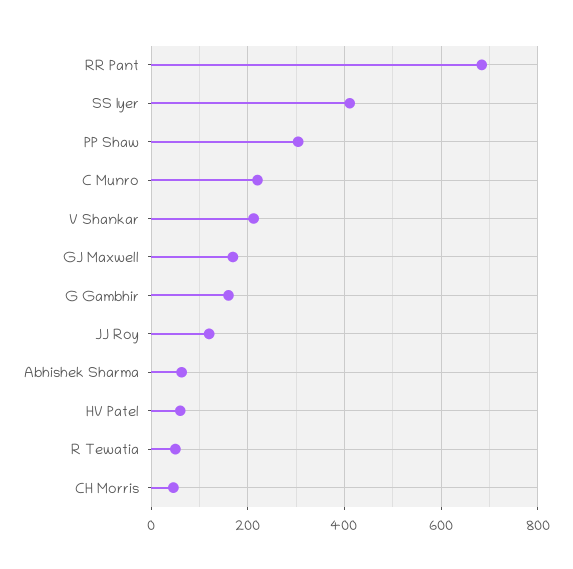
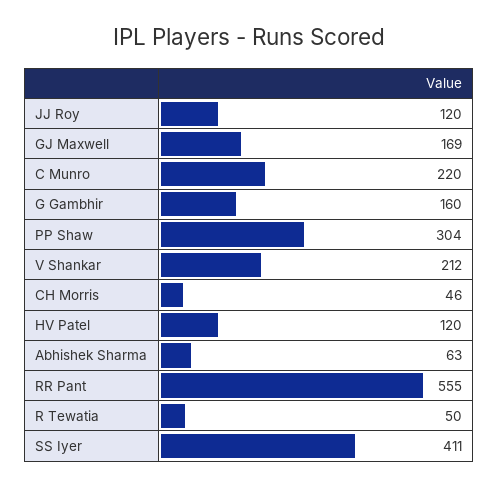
  {
-   "RR Pant": 680,
+   "RR Pant": 555,
    "SS Iyer": 411,
    "PP Shaw": 304,
    "C Munro": 220,
    "V Shankar": 212,
    "GJ Maxwell": 169,
    "G Gambhir": 160,
    "JJ Roy": 120,
    "Abhishek Sharma": 63,
-   "HV Patel": 60,
+   "HV Patel": 120,
    "R Tewatia": 50,
    "CH Morris": 46
  }

